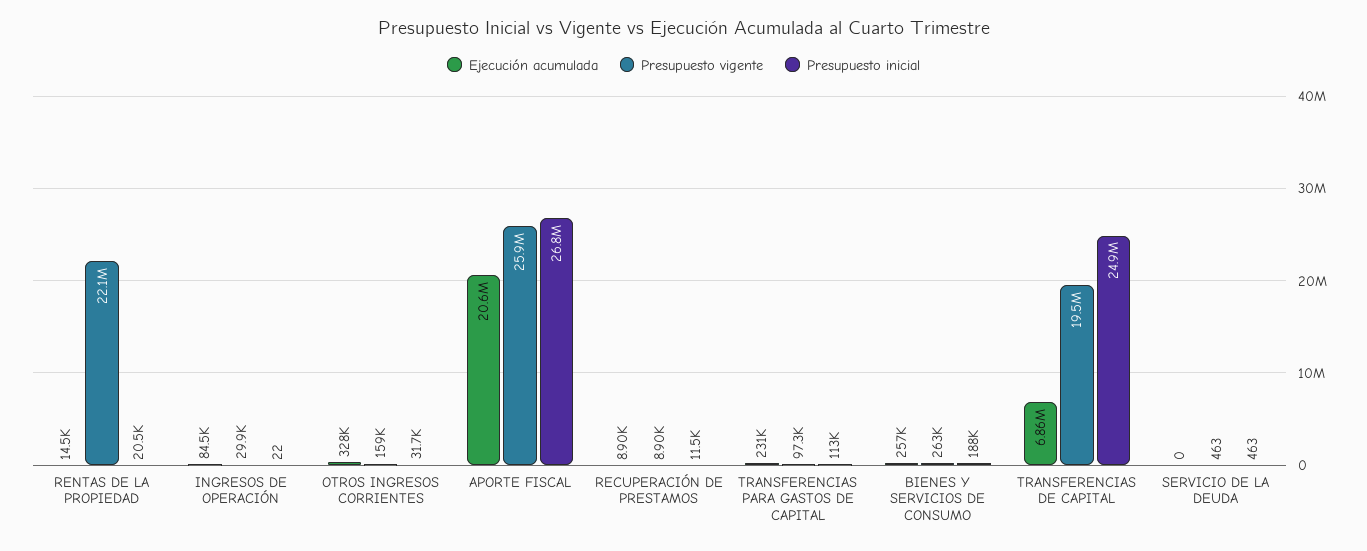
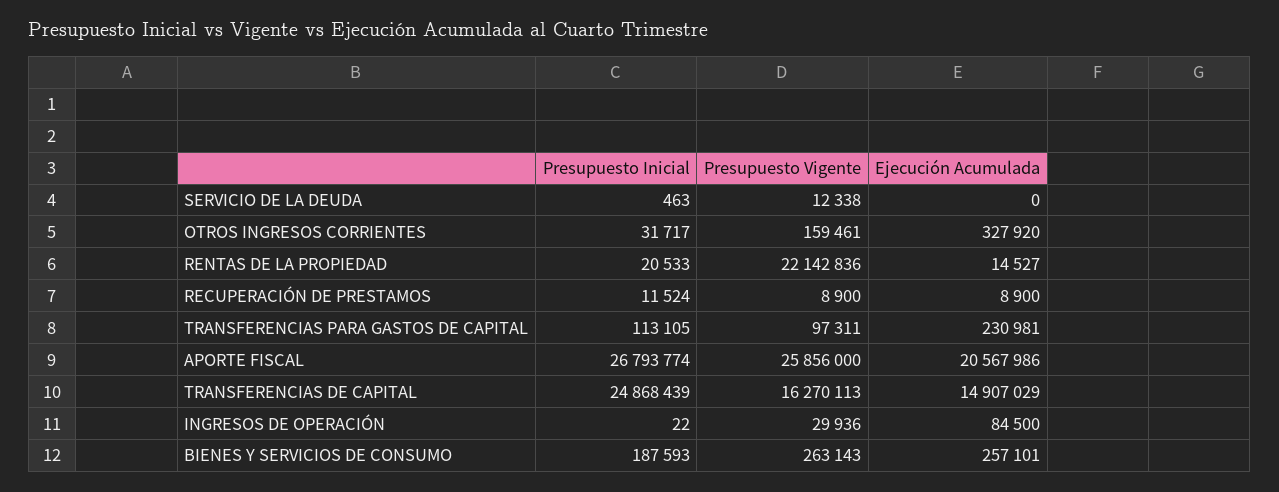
  {
    "Ejecución acumulada": {
      "RENTAS DE LA PROPIEDAD": 14527,
      "INGRESOS DE OPERACIÓN": 84500,
      "OTROS INGRESOS CORRIENTES": 327920,
      "APORTE FISCAL": 20567986,
      "RECUPERACIÓN DE PRESTAMOS": 8900,
      "TRANSFERENCIAS PARA GASTOS DE CAPITAL": 230981,
      "BIENES Y SERVICIOS DE CONSUMO": 257101,
-     "TRANSFERENCIAS DE CAPITAL": 6860000,
+     "TRANSFERENCIAS DE CAPITAL": 14907029,
      "SERVICIO DE LA DEUDA": 0
    },
    "Presupuesto vigente": {
      "RENTAS DE LA PROPIEDAD": 22142836,
      "INGRESOS DE OPERACIÓN": 29936,
      "OTROS INGRESOS CORRIENTES": 159461,
      "APORTE FISCAL": 25856000,
      "RECUPERACIÓN DE PRESTAMOS": 8900,
      "TRANSFERENCIAS PARA GASTOS DE CAPITAL": 97311,
      "BIENES Y SERVICIOS DE CONSUMO": 263143,
-     "TRANSFERENCIAS DE CAPITAL": 19500000,
+     "TRANSFERENCIAS DE CAPITAL": 16270113,
-     "SERVICIO DE LA DEUDA": 463
+     "SERVICIO DE LA DEUDA": 12338
    },
    "Presupuesto inicial": {
      "RENTAS DE LA PROPIEDAD": 20533,
      "INGRESOS DE OPERACIÓN": 22,
      "OTROS INGRESOS CORRIENTES": 31717,
      "APORTE FISCAL": 26793774,
      "RECUPERACIÓN DE PRESTAMOS": 11524,
      "TRANSFERENCIAS PARA GASTOS DE CAPITAL": 113105,
      "BIENES Y SERVICIOS DE CONSUMO": 187593,
      "TRANSFERENCIAS DE CAPITAL": 24868439,
      "SERVICIO DE LA DEUDA": 463
    }
  }

